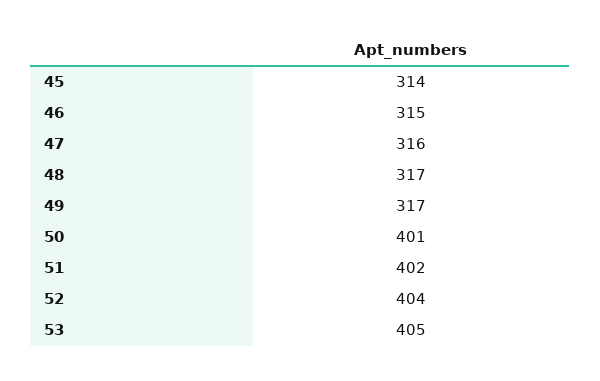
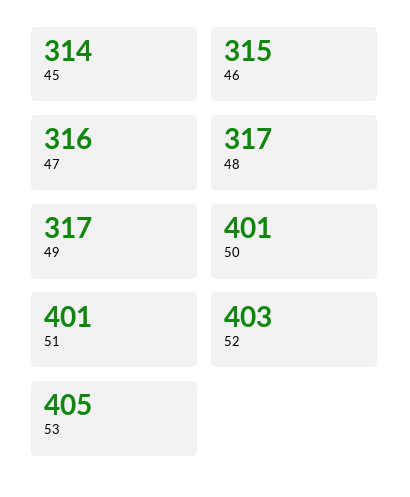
  {
    "45": 314,
    "46": 315,
    "47": 316,
    "48": 317,
    "49": 317,
    "50": 401,
-   "51": 402,
+   "51": 401,
-   "52": 404,
+   "52": 403,
    "53": 405
  }

